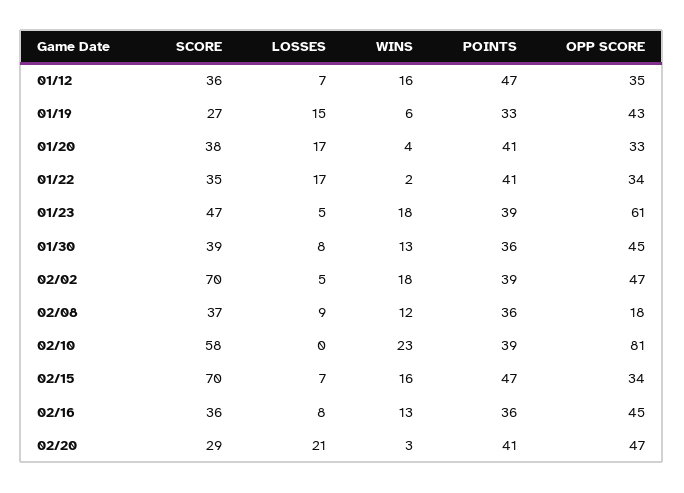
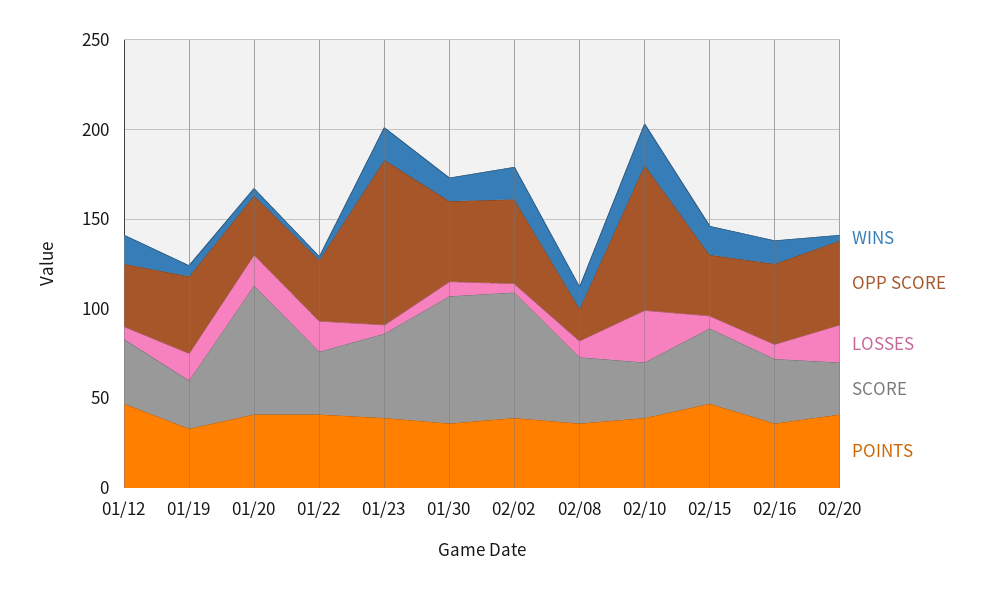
  {
    "SCORE": {
      "01/12": 36,
      "01/19": 27,
-     "01/20": 38,
+     "01/20": 70,
      "01/22": 35,
      "01/23": 47,
-     "01/30": 39,
+     "01/30": 70,
      "02/02": 70,
      "02/08": 37,
-     "02/10": 58,
+     "02/10": 30,
-     "02/15": 70,
+     "02/15": 40,
      "02/16": 36,
      "02/20": 29
    },
    "LOSSES": {
      "01/12": 7,
      "01/19": 15,
      "01/20": 17,
      "01/22": 17,
      "01/23": 5,
      "01/30": 8,
      "02/02": 5,
      "02/08": 9,
-     "02/10": 0,
+     "02/10": 30,
      "02/15": 7,
      "02/16": 8,
      "02/20": 21
    },
    "WINS": {
      "01/12": 16,
      "01/19": 6,
      "01/20": 4,
      "01/22": 2,
      "01/23": 18,
      "01/30": 13,
      "02/02": 18,
      "02/08": 12,
      "02/10": 23,
      "02/15": 16,
      "02/16": 13,
      "02/20": 3
    },
    "POINTS": {
      "01/12": 47,
      "01/19": 33,
      "01/20": 41,
      "01/22": 41,
      "01/23": 39,
      "01/30": 36,
      "02/02": 39,
      "02/08": 36,
      "02/10": 39,
      "02/15": 47,
      "02/16": 36,
      "02/20": 41
    },
    "OPP SCORE": {
      "01/12": 35,
      "01/19": 43,
      "01/20": 33,
      "01/22": 34,
-     "01/23": 61,
+     "01/23": 90,
      "01/30": 45,
      "02/02": 47,
      "02/08": 18,
      "02/10": 81,
      "02/15": 34,
      "02/16": 45,
      "02/20": 47
    }
  }

